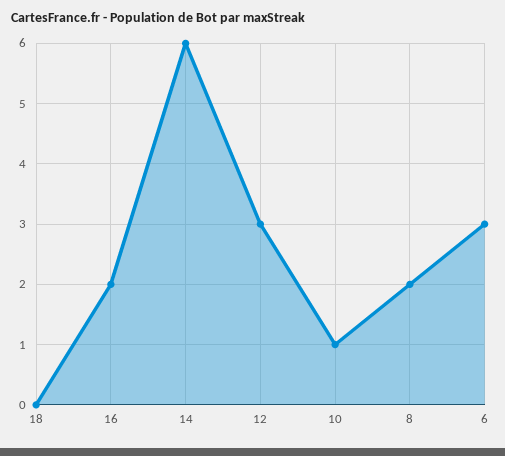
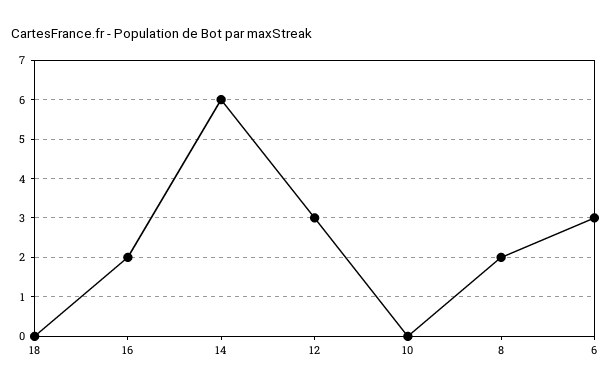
  {
    "18": 0,
    "16": 2,
    "14": 6,
    "12": 3,
-   "10": 1,
+   "10": 0,
    "8": 2,
    "6": 3
  }

